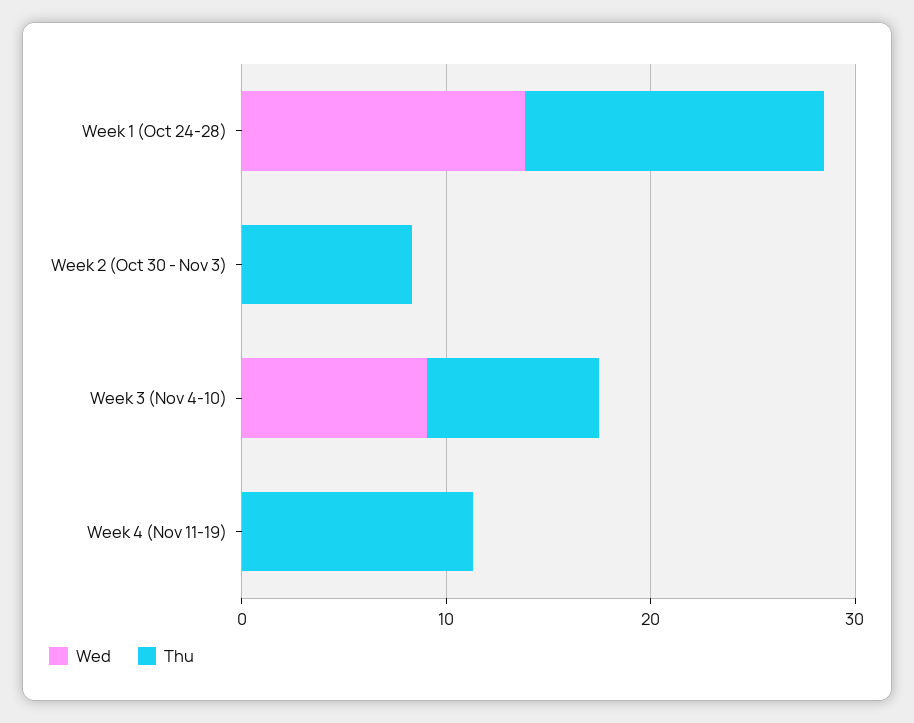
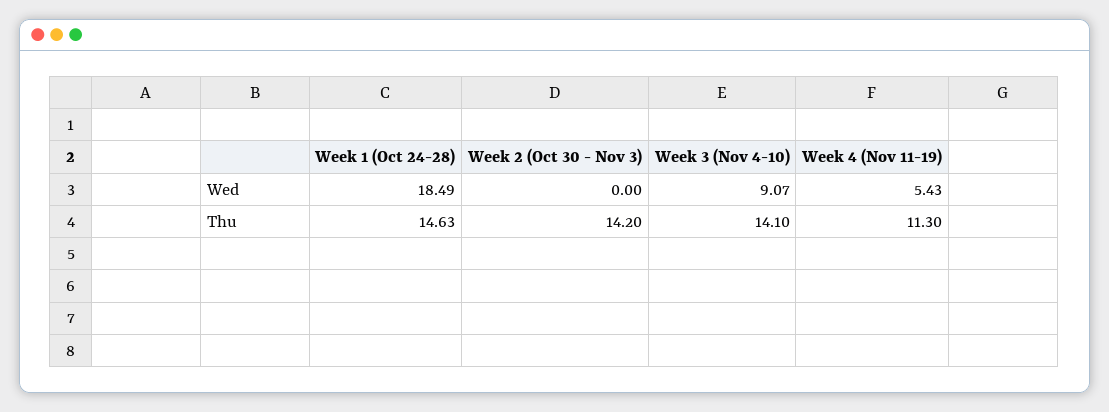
  {
    "Wed": {
-     "Week 1 (Oct 24-28)": 14,
+     "Week 1 (Oct 24-28)": 18.49,
      "Week 2 (Oct 30 - Nov 3)": 0,
      "Week 3 (Nov 4-10)": 9.07,
-     "Week 4 (Nov 11-19)": 0
+     "Week 4 (Nov 11-19)": 5.43
    },
    "Thu": {
      "Week 1 (Oct 24-28)": 14.63,
-     "Week 2 (Oct 30 - Nov 3)": 8,
+     "Week 2 (Oct 30 - Nov 3)": 14.2,
-     "Week 3 (Nov 4-10)": 8,
+     "Week 3 (Nov 4-10)": 14.1,
      "Week 4 (Nov 11-19)": 11.3
    }
  }

